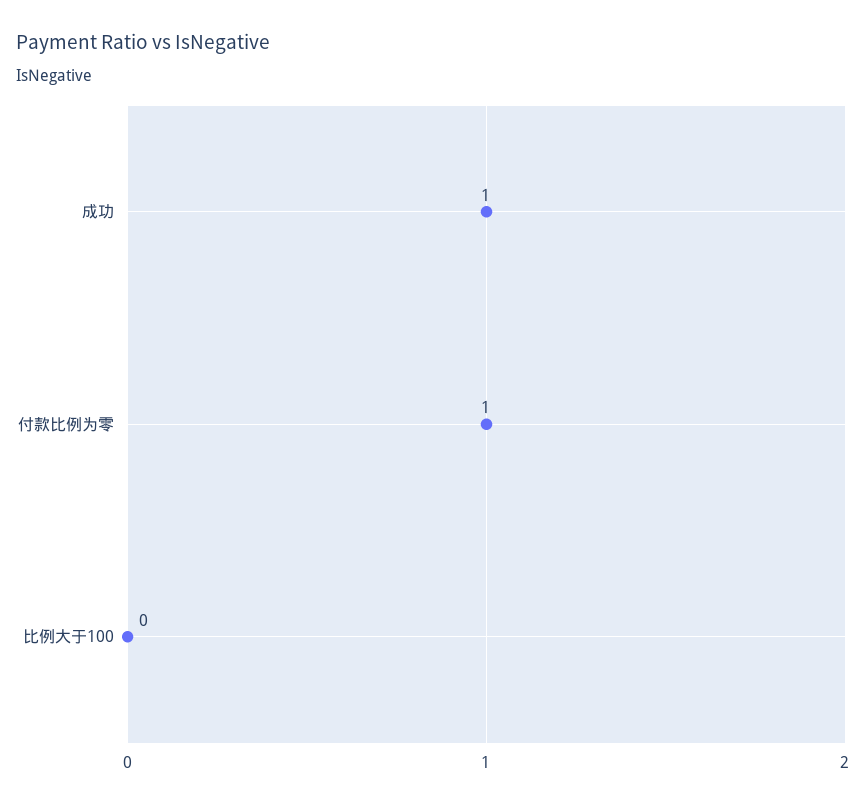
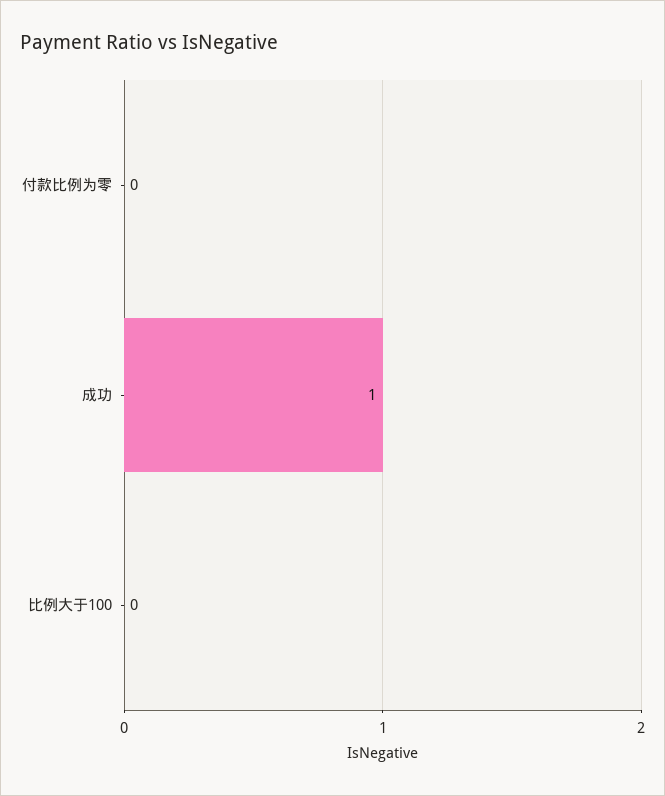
  {
    "成功": 1,
-   "付款比例为零": 1,
+   "付款比例为零": 0,
    "比例大于100": 0
  }

